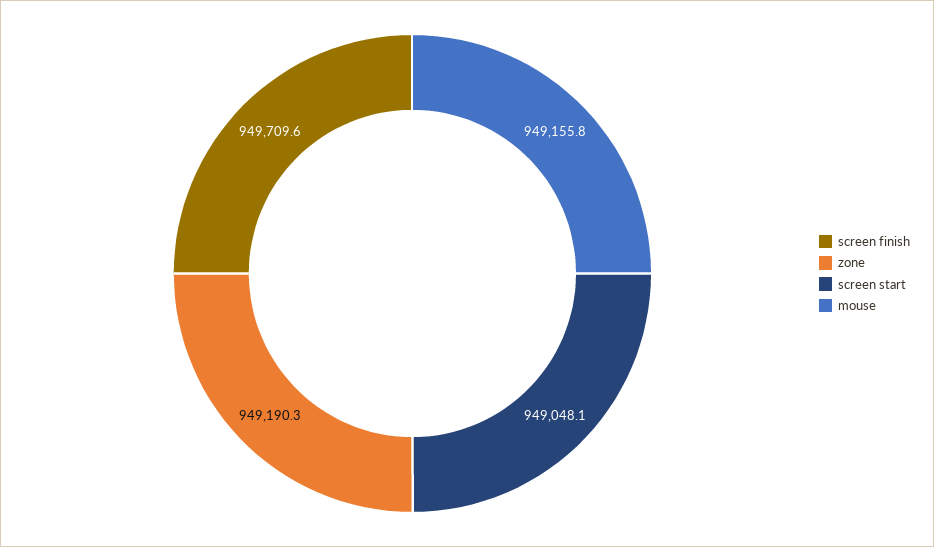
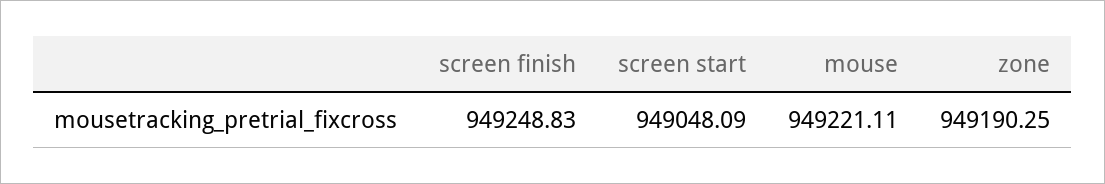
  {
-   "screen finish": 949709.6,
+   "screen finish": 949248.83,
    "zone": 949190.25,
    "screen start": 949048.09,
-   "mouse": 949155.8
+   "mouse": 949221.11
  }

